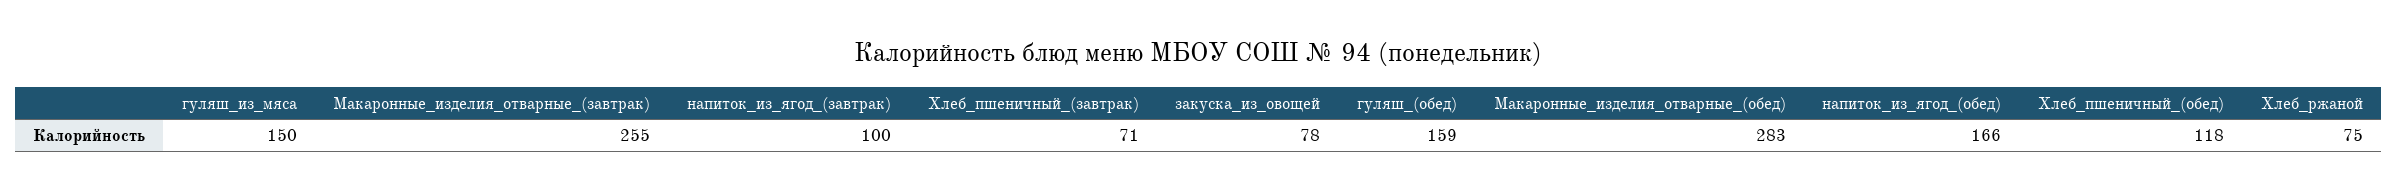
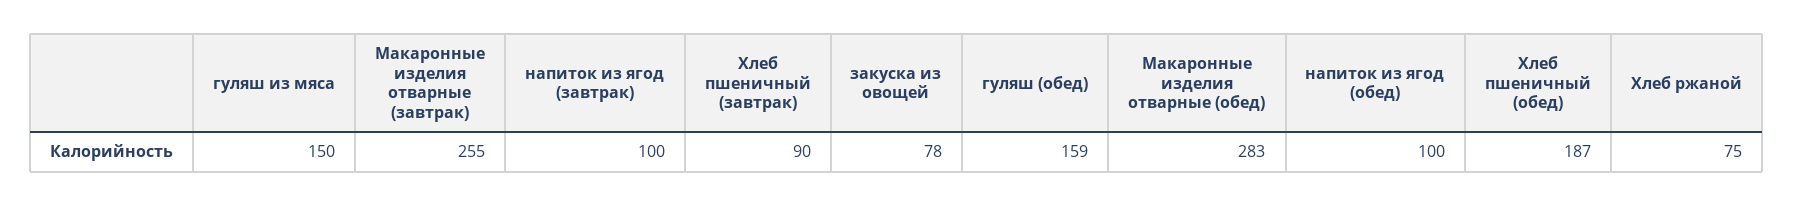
  {
    "гуляш_из_мяса": 150,
    "Макаронные_изделия_отварные_(завтрак)": 255,
    "напиток_из_ягод_(завтрак)": 100,
-   "Хлеб_пшеничный_(завтрак)": 71,
+   "Хлеб_пшеничный_(завтрак)": 90,
    "закуска_из_овощей": 78,
    "гуляш_(обед)": 159,
    "Макаронные_изделия_отварные_(обед)": 283,
-   "напиток_из_ягод_(обед)": 166,
+   "напиток_из_ягод_(обед)": 100,
-   "Хлеб_пшеничный_(обед)": 118,
+   "Хлеб_пшеничный_(обед)": 187,
    "Хлеб_ржаной": 75
  }

